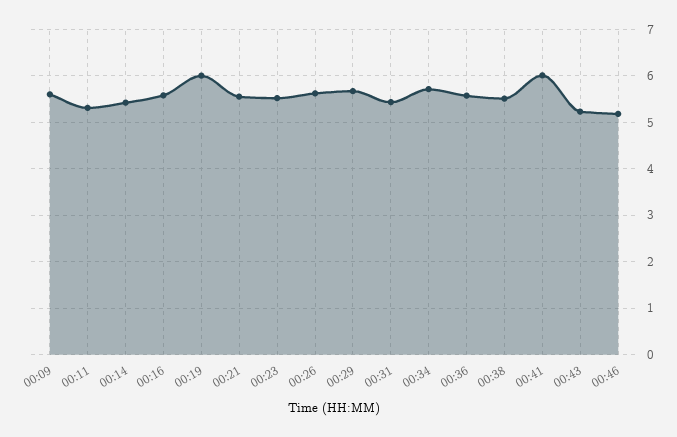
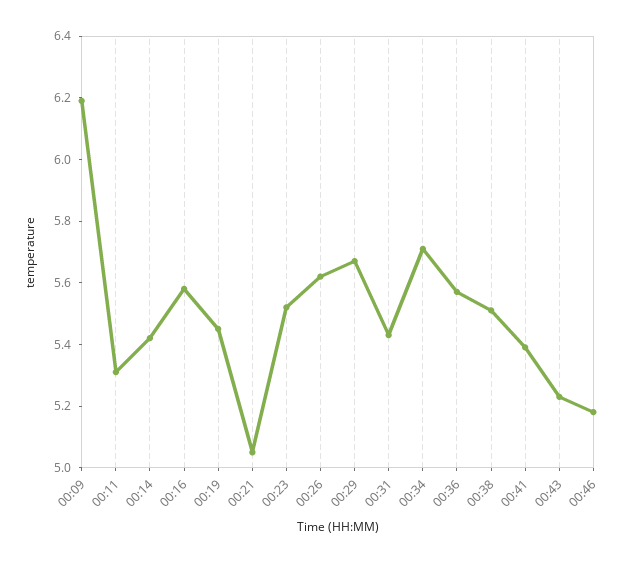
  {
-   "00:09": 5.6,
+   "00:09": 6.2,
    "00:11": 5.3,
    "00:14": 5.4,
    "00:16": 5.6,
-   "00:19": 6,
+   "00:19": 5.45,
-   "00:21": 5.6,
+   "00:21": 5.05,
    "00:23": 5.5,
    "00:26": 5.6,
    "00:29": 5.65,
    "00:31": 5.45,
    "00:34": 5.7,
    "00:36": 5.55,
    "00:38": 5.5,
-   "00:41": 6,
+   "00:41": 5.4,
    "00:43": 5.25,
    "00:46": 5.2
  }

